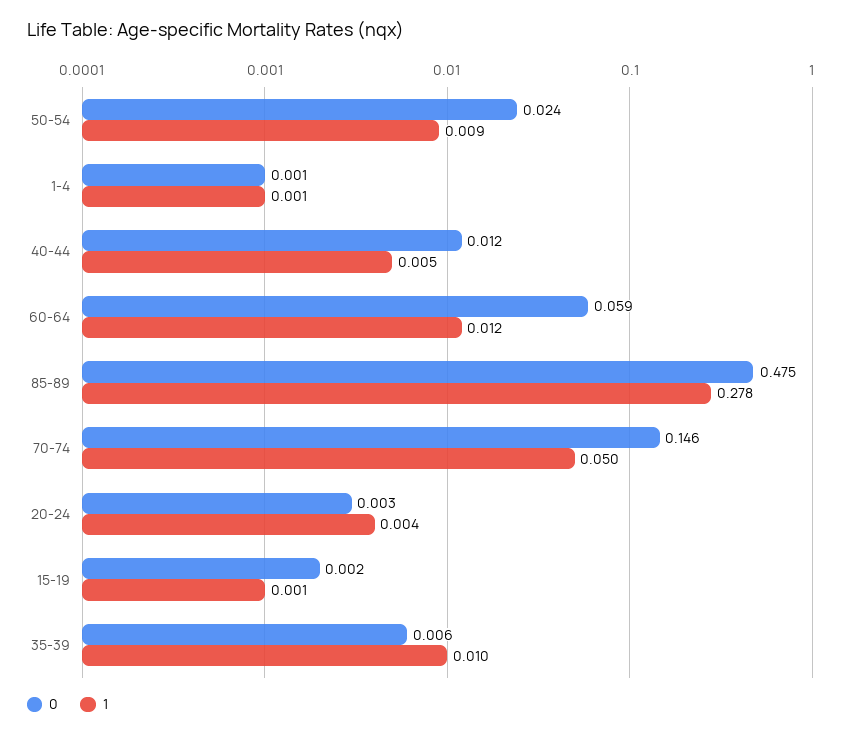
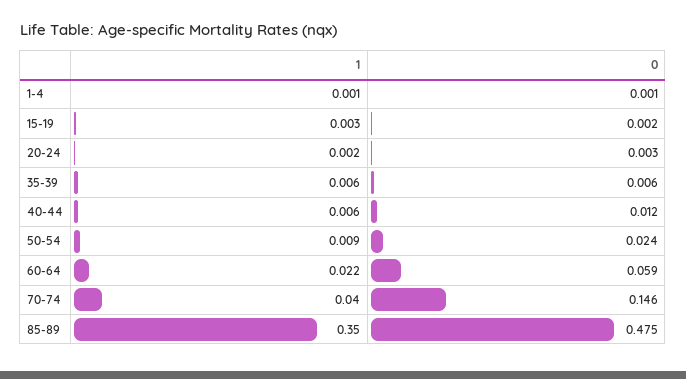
  {
    "0": {
      "50-54": 0.024,
      "1-4": 0.001,
      "40-44": 0.012,
      "60-64": 0.059,
      "85-89": 0.475,
      "70-74": 0.146,
      "20-24": 0.003,
      "15-19": 0.002,
      "35-39": 0.006
    },
    "1": {
      "50-54": 0.009,
      "1-4": 0.001,
-     "40-44": 0.005,
+     "40-44": 0.006,
-     "60-64": 0.012,
+     "60-64": 0.022,
-     "85-89": 0.278,
+     "85-89": 0.35,
-     "70-74": 0.05,
+     "70-74": 0.04,
-     "20-24": 0.004,
+     "20-24": 0.002,
-     "15-19": 0.001,
+     "15-19": 0.003,
-     "35-39": 0.01
+     "35-39": 0.006
    }
  }

